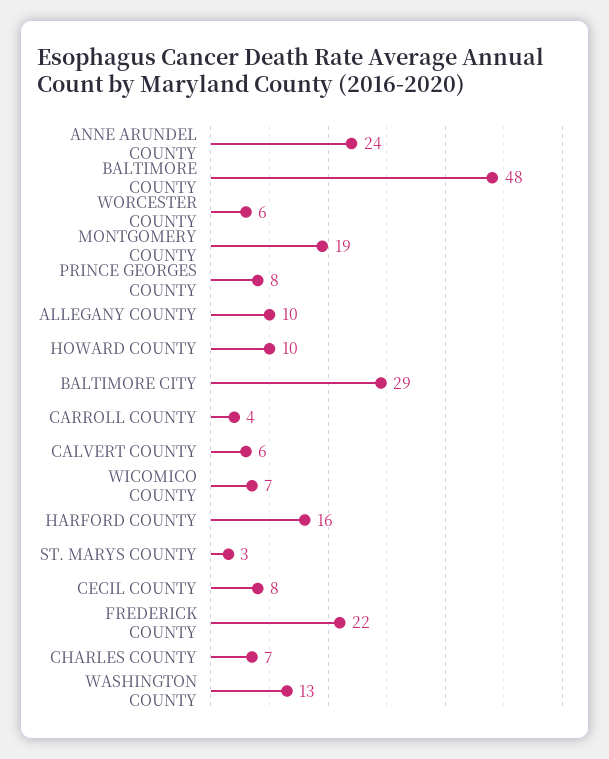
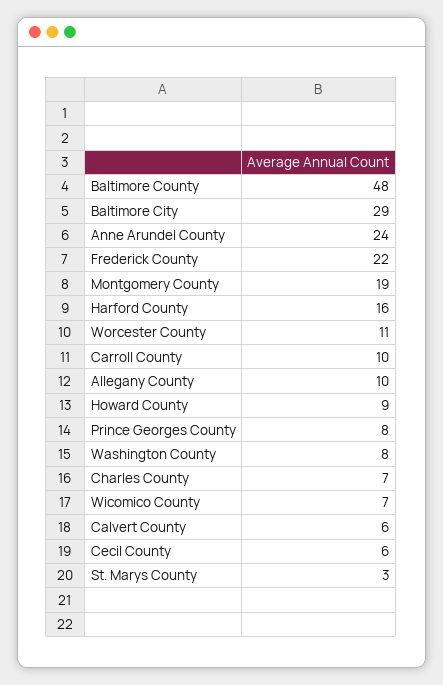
  {
    "ANNE ARUNDEL COUNTY": 24,
    "BALTIMORE COUNTY": 48,
-   "WORCESTER COUNTY": 6,
+   "WORCESTER COUNTY": 11,
    "MONTGOMERY COUNTY": 19,
    "PRINCE GEORGES COUNTY": 8,
    "ALLEGANY COUNTY": 10,
-   "HOWARD COUNTY": 10,
+   "HOWARD COUNTY": 9,
    "BALTIMORE CITY": 29,
-   "CARROLL COUNTY": 4,
+   "CARROLL COUNTY": 10,
    "CALVERT COUNTY": 6,
    "WICOMICO COUNTY": 7,
    "HARFORD COUNTY": 16,
    "ST. MARYS COUNTY": 3,
-   "CECIL COUNTY": 8,
+   "CECIL COUNTY": 6,
    "FREDERICK COUNTY": 22,
    "CHARLES COUNTY": 7,
-   "WASHINGTON COUNTY": 13
+   "WASHINGTON COUNTY": 8
  }

